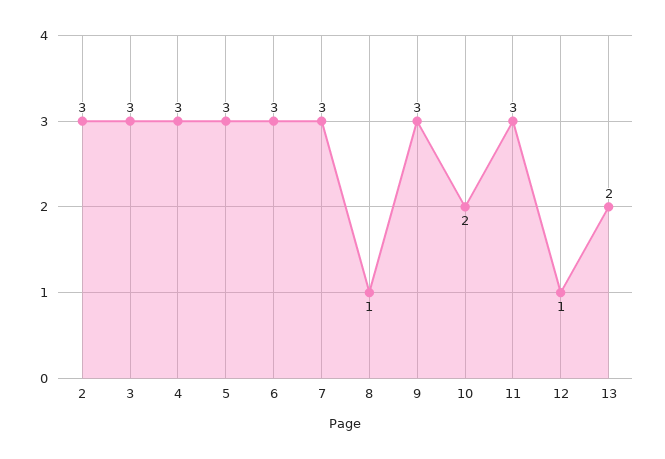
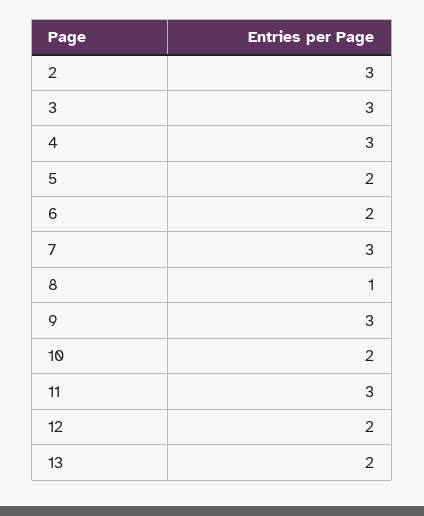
  {
    "2": 3,
    "3": 3,
    "4": 3,
-   "5": 3,
+   "5": 2,
-   "6": 3,
+   "6": 2,
    "7": 3,
    "8": 1,
    "9": 3,
    "10": 2,
    "11": 3,
-   "12": 1,
+   "12": 2,
    "13": 2
  }

